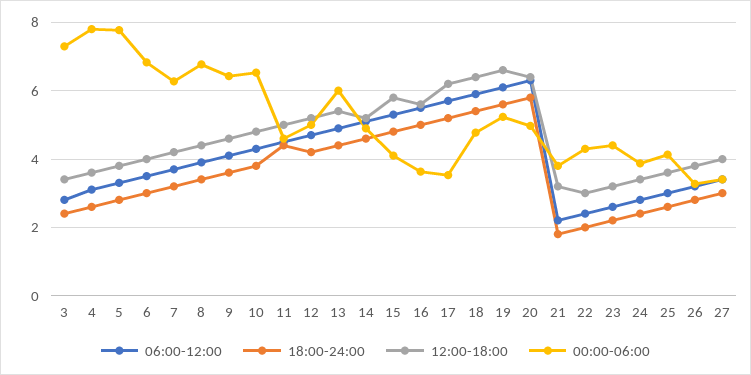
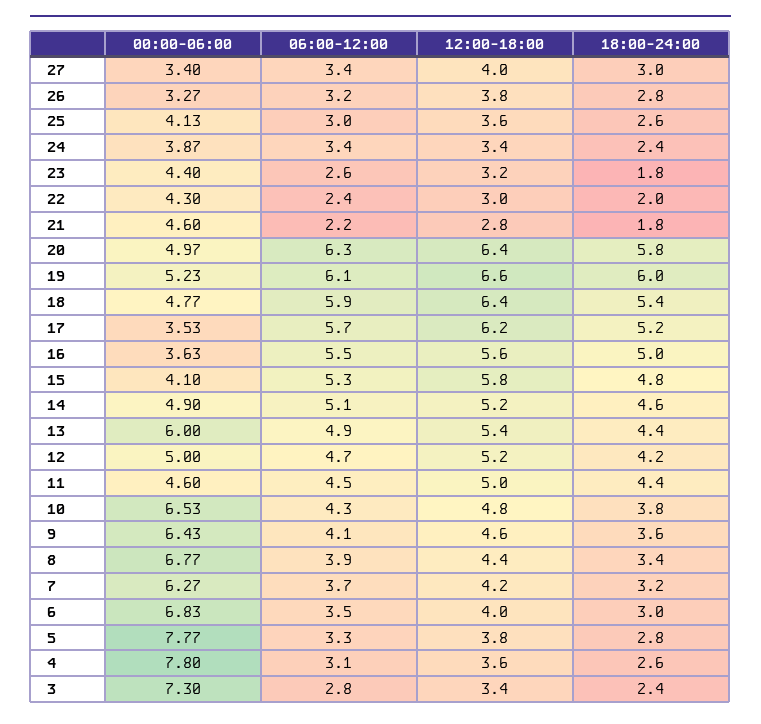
  {
    "06:00-12:00": {
      "3": 2.8,
      "4": 3.1,
      "5": 3.3,
      "6": 3.5,
      "7": 3.7,
      "8": 3.9,
      "9": 4.1,
      "10": 4.3,
      "11": 4.5,
      "12": 4.7,
      "13": 4.9,
      "14": 5.1,
      "15": 5.3,
      "16": 5.5,
      "17": 5.7,
      "18": 5.9,
      "19": 6.1,
      "20": 6.3,
      "21": 2.2,
      "22": 2.4,
      "23": 2.6,
-     "24": 2.8,
+     "24": 3.4,
      "25": 3,
      "26": 3.2,
      "27": 3.4
    },
    "18:00-24:00": {
      "3": 2.4,
      "4": 2.6,
      "5": 2.8,
      "6": 3,
      "7": 3.2,
      "8": 3.4,
      "9": 3.6,
      "10": 3.8,
      "11": 4.4,
      "12": 4.2,
      "13": 4.4,
      "14": 4.6,
      "15": 4.8,
      "16": 5,
      "17": 5.2,
      "18": 5.4,
-     "19": 5.6,
+     "19": 6,
      "20": 5.8,
      "21": 1.8,
      "22": 2,
-     "23": 2.2,
+     "23": 1.8,
      "24": 2.4,
      "25": 2.6,
      "26": 2.8,
      "27": 3
    },
    "12:00-18:00": {
      "3": 3.4,
      "4": 3.6,
      "5": 3.8,
      "6": 4,
      "7": 4.2,
      "8": 4.4,
      "9": 4.6,
      "10": 4.8,
      "11": 5,
      "12": 5.2,
      "13": 5.4,
      "14": 5.2,
      "15": 5.8,
      "16": 5.6,
      "17": 6.2,
      "18": 6.4,
      "19": 6.6,
      "20": 6.4,
-     "21": 3.2,
+     "21": 2.8,
      "22": 3,
      "23": 3.2,
      "24": 3.4,
      "25": 3.6,
      "26": 3.8,
      "27": 4
    },
    "00:00-06:00": {
      "3": 7.3,
      "4": 7.8,
      "5": 7.77,
      "6": 6.83,
      "7": 6.27,
      "8": 6.77,
      "9": 6.43,
      "10": 6.53,
      "11": 4.6,
      "12": 5,
      "13": 6,
      "14": 4.9,
      "15": 4.1,
      "16": 3.63,
      "17": 3.53,
      "18": 4.77,
      "19": 5.23,
      "20": 4.97,
-     "21": 3.8,
+     "21": 4.6,
      "22": 4.3,
      "23": 4.4,
      "24": 3.87,
      "25": 4.13,
      "26": 3.27,
      "27": 3.4
    }
  }

